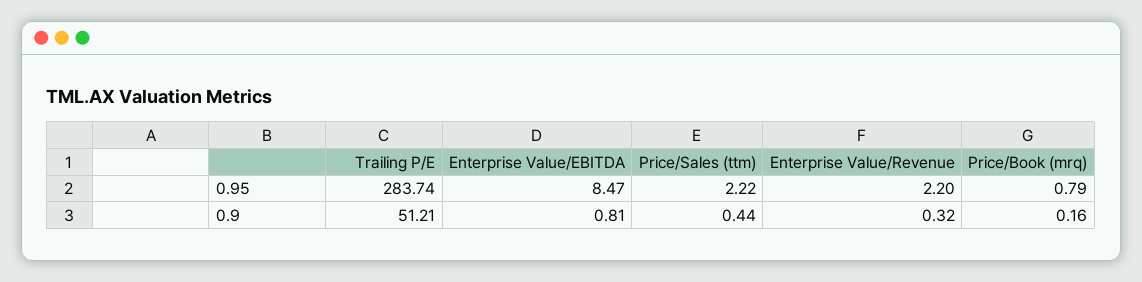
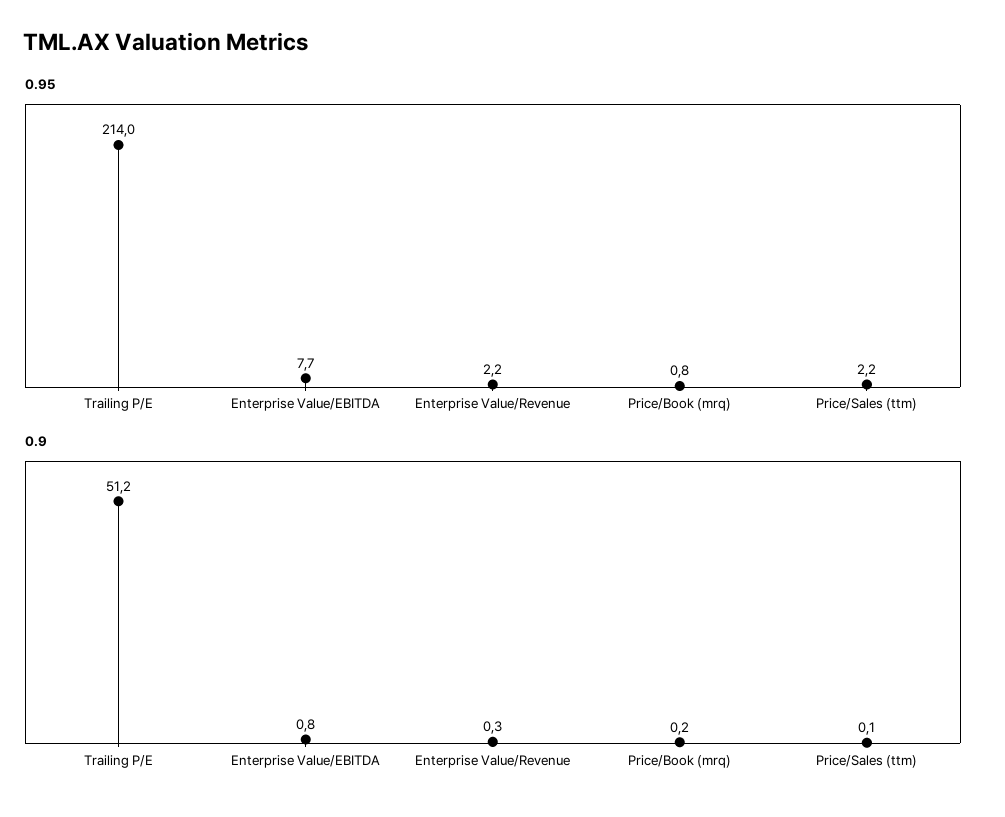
  {
    "0.95": {
-     "Trailing P/E": 283.74,
+     "Trailing P/E": 214,
-     "Enterprise Value/EBITDA": 8.47,
+     "Enterprise Value/EBITDA": 7.7,
      "Price/Sales (ttm)": 2.22,
      "Enterprise Value/Revenue": 2.2,
      "Price/Book (mrq)": 0.79
    },
    "0.9": {
      "Trailing P/E": 51.21,
      "Enterprise Value/EBITDA": 0.81,
-     "Price/Sales (ttm)": 0.44,
+     "Price/Sales (ttm)": 0.1,
      "Enterprise Value/Revenue": 0.32,
      "Price/Book (mrq)": 0.16
    }
  }

